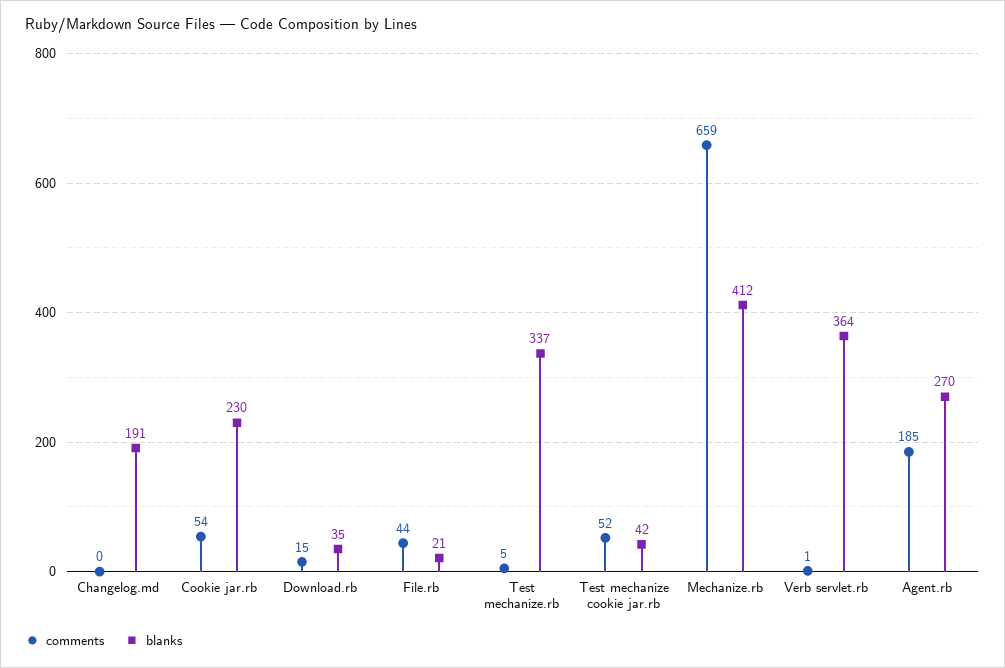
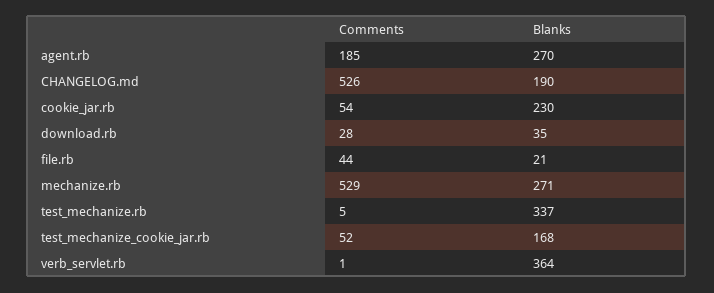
  {
    "comments": {
-     "Changelog.md": 0,
+     "Changelog.md": 526,
      "Cookie jar.rb": 54,
-     "Download.rb": 15,
+     "Download.rb": 28,
      "File.rb": 44,
      "Test mechanize.rb": 5,
      "Test mechanize cookie jar.rb": 52,
-     "Mechanize.rb": 659,
+     "Mechanize.rb": 529,
      "Verb servlet.rb": 1,
      "Agent.rb": 185
    },
    "blanks": {
-     "Changelog.md": 191,
+     "Changelog.md": 190,
      "Cookie jar.rb": 230,
      "Download.rb": 35,
      "File.rb": 21,
      "Test mechanize.rb": 337,
-     "Test mechanize cookie jar.rb": 42,
+     "Test mechanize cookie jar.rb": 168,
-     "Mechanize.rb": 412,
+     "Mechanize.rb": 271,
      "Verb servlet.rb": 364,
      "Agent.rb": 270
    }
  }

